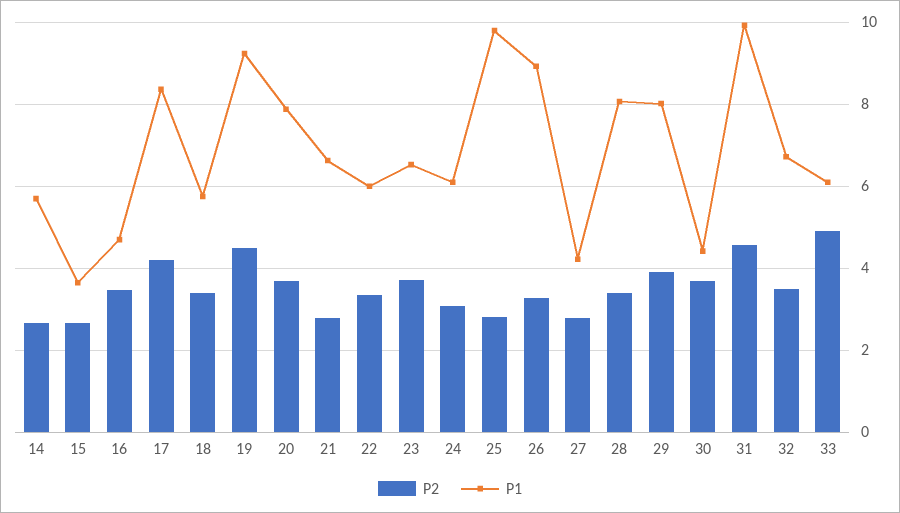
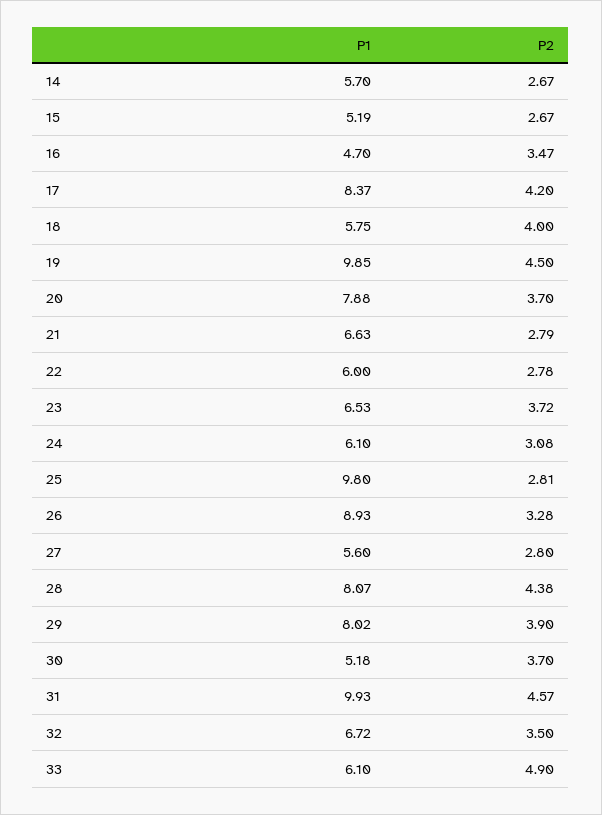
  {
    "P2": {
      "14": 2.67,
      "15": 2.67,
      "16": 3.47,
      "17": 4.2,
-     "18": 3.4,
+     "18": 4,
      "19": 4.5,
      "20": 3.7,
      "21": 2.79,
-     "22": 3.4,
+     "22": 2.78,
      "23": 3.72,
      "24": 3.08,
      "25": 2.81,
      "26": 3.28,
      "27": 2.8,
-     "28": 3.4,
+     "28": 4.38,
      "29": 3.9,
      "30": 3.7,
      "31": 4.57,
      "32": 3.5,
      "33": 4.9
    },
    "P1": {
      "14": 5.7,
-     "15": 3.6,
+     "15": 5.19,
      "16": 4.7,
      "17": 8.37,
      "18": 5.75,
-     "19": 9.2,
+     "19": 9.85,
      "20": 7.88,
      "21": 6.63,
      "22": 6,
      "23": 6.53,
      "24": 6.1,
      "25": 9.8,
      "26": 8.93,
-     "27": 4.2,
+     "27": 5.6,
      "28": 8.07,
      "29": 8.02,
-     "30": 4.4,
+     "30": 5.18,
      "31": 9.93,
      "32": 6.72,
      "33": 6.1
    }
  }

